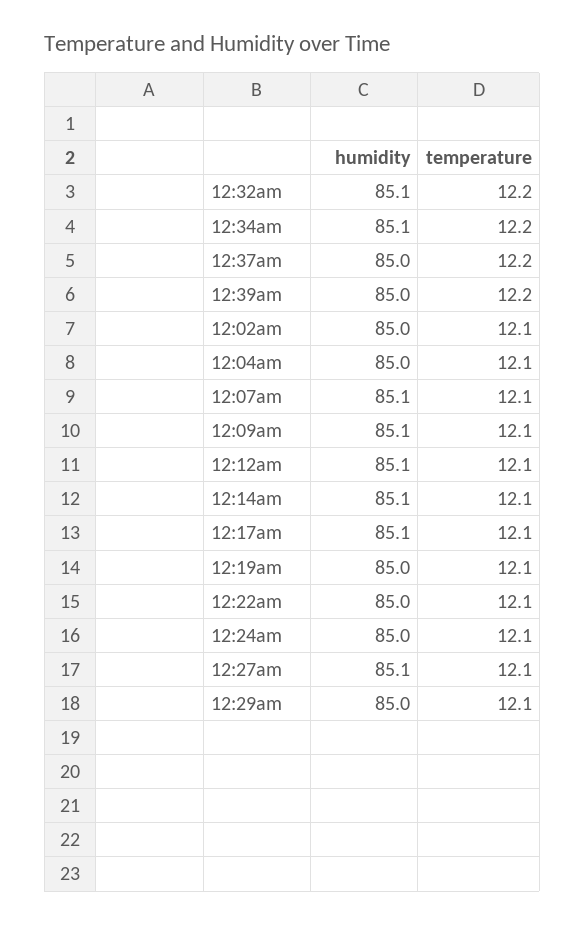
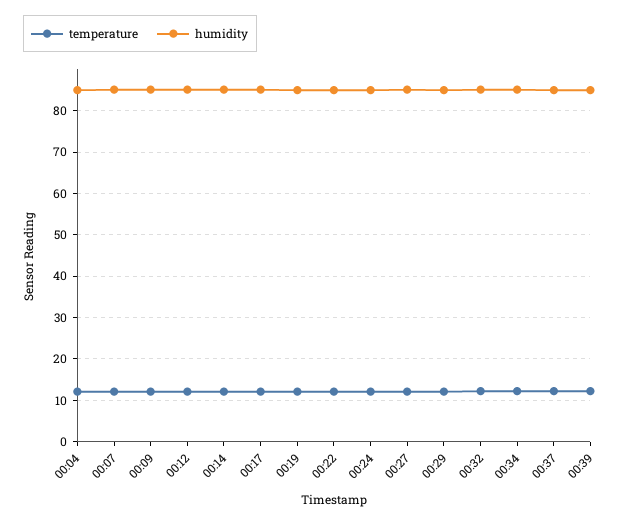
  {
    "humidity": {
      "12:32am": 85.1,
      "12:34am": 85.1,
      "12:37am": 85,
      "12:39am": 85,
-     "12:02am": 85,
      "12:04am": 85,
      "12:07am": 85.1,
      "12:09am": 85.1,
      "12:12am": 85.1,
      "12:14am": 85.1,
      "12:17am": 85.1,
      "12:19am": 85,
      "12:22am": 85,
      "12:24am": 85,
      "12:27am": 85.1,
      "12:29am": 85
    },
    "temperature": {
      "12:32am": 12.2,
      "12:34am": 12.2,
      "12:37am": 12.2,
      "12:39am": 12.2,
-     "12:02am": 12.1,
      "12:04am": 12.1,
      "12:07am": 12.1,
      "12:09am": 12.1,
      "12:12am": 12.1,
      "12:14am": 12.1,
      "12:17am": 12.1,
      "12:19am": 12.1,
      "12:22am": 12.1,
      "12:24am": 12.1,
      "12:27am": 12.1,
      "12:29am": 12.1
    }
  }

